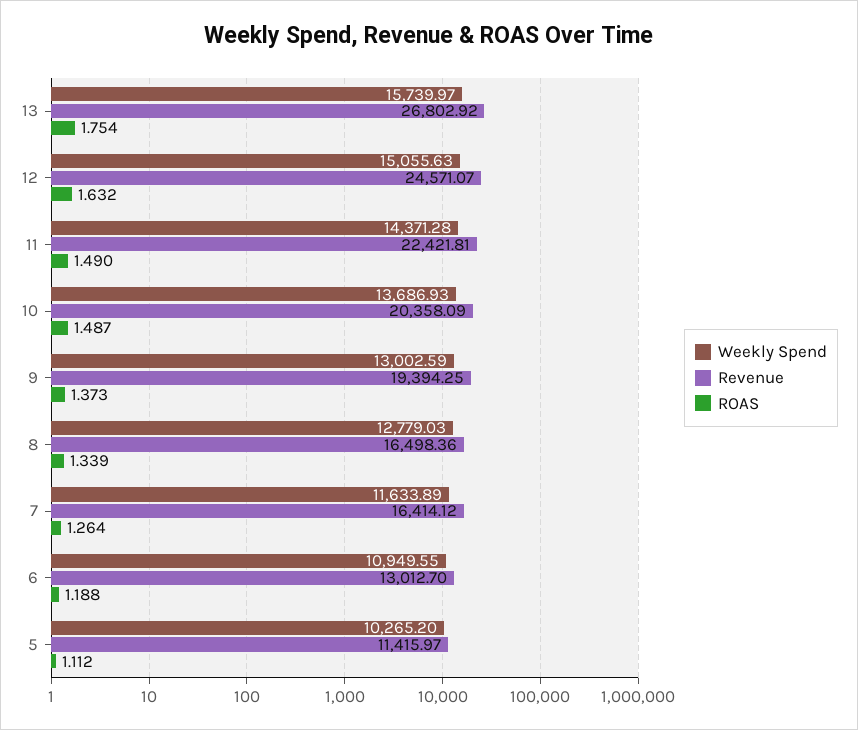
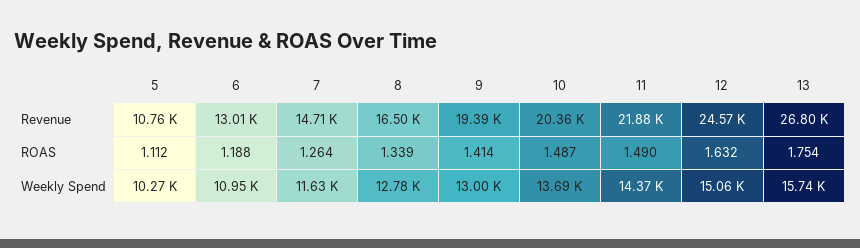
  {
    "Weekly Spend": {
      "13": 15739.97,
      "12": 15055.63,
      "11": 14371.28,
      "10": 13686.93,
      "9": 13002.59,
      "8": 12779.03,
      "7": 11633.89,
      "6": 10949.55,
      "5": 10265.2
    },
    "Revenue": {
      "13": 26802.92,
      "12": 24571.07,
-     "11": 22421.81,
+     "11": 21880,
      "10": 20358.09,
      "9": 19394.25,
      "8": 16498.36,
-     "7": 16414.12,
+     "7": 14710,
      "6": 13012.7,
-     "5": 11415.97
+     "5": 10760
    },
    "ROAS": {
      "13": 1.754,
      "12": 1.632,
      "11": 1.49,
      "10": 1.487,
-     "9": 1.373,
+     "9": 1.414,
      "8": 1.339,
      "7": 1.264,
      "6": 1.188,
      "5": 1.112
    }
  }

